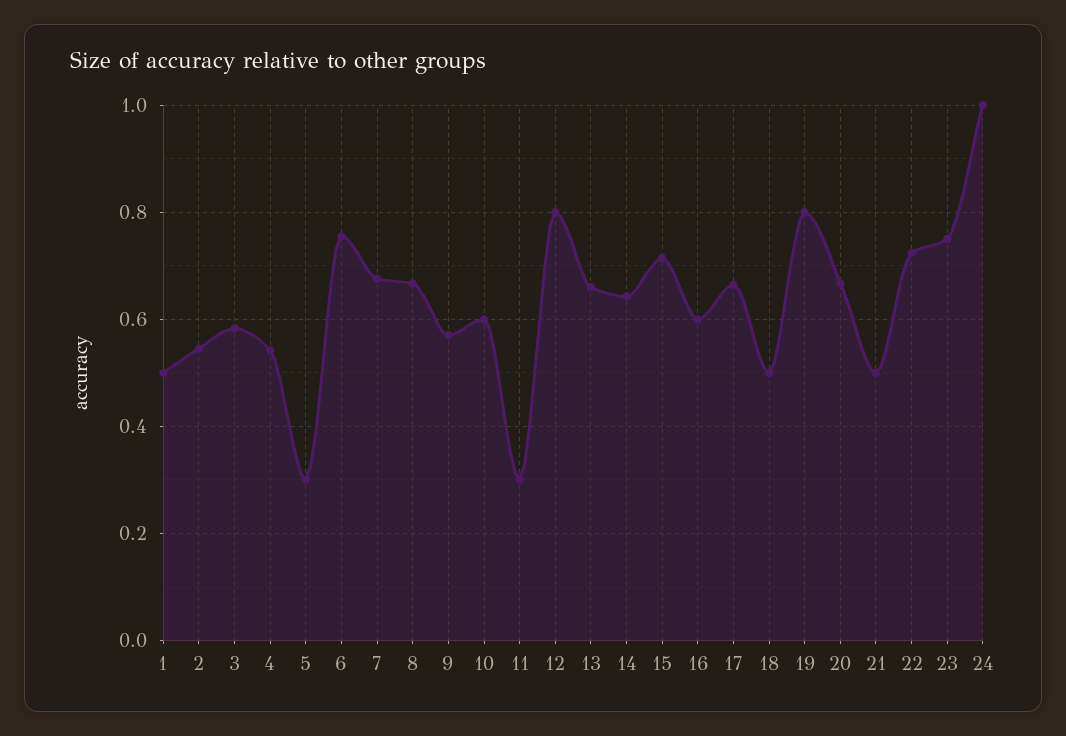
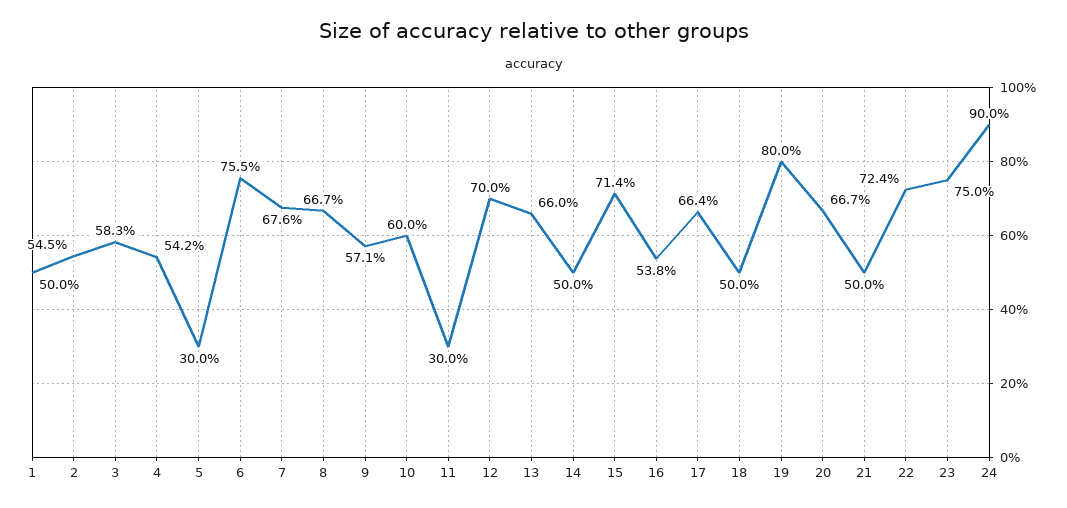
  {
    "1": 0.5,
    "2": 0.545,
    "3": 0.583,
    "4": 0.542,
    "5": 0.3,
    "6": 0.755,
    "7": 0.676,
    "8": 0.667,
    "9": 0.571,
    "10": 0.6,
    "11": 0.3,
-   "12": 0.8,
+   "12": 0.7,
    "13": 0.66,
-   "14": 0.64,
+   "14": 0.5,
    "15": 0.714,
-   "16": 0.6,
+   "16": 0.538,
    "17": 0.664,
    "18": 0.5,
    "19": 0.8,
    "20": 0.667,
    "21": 0.5,
    "22": 0.724,
    "23": 0.75,
-   "24": 1
+   "24": 0.9
  }

